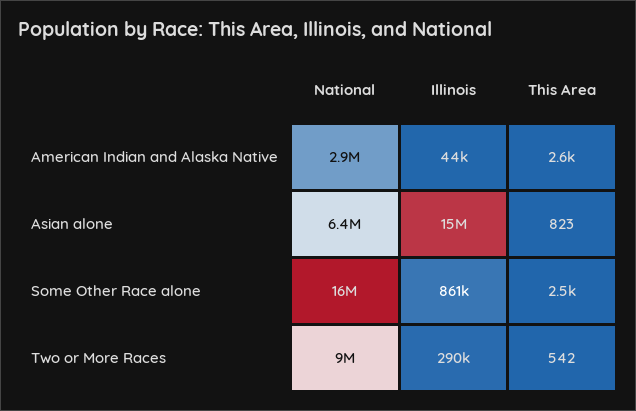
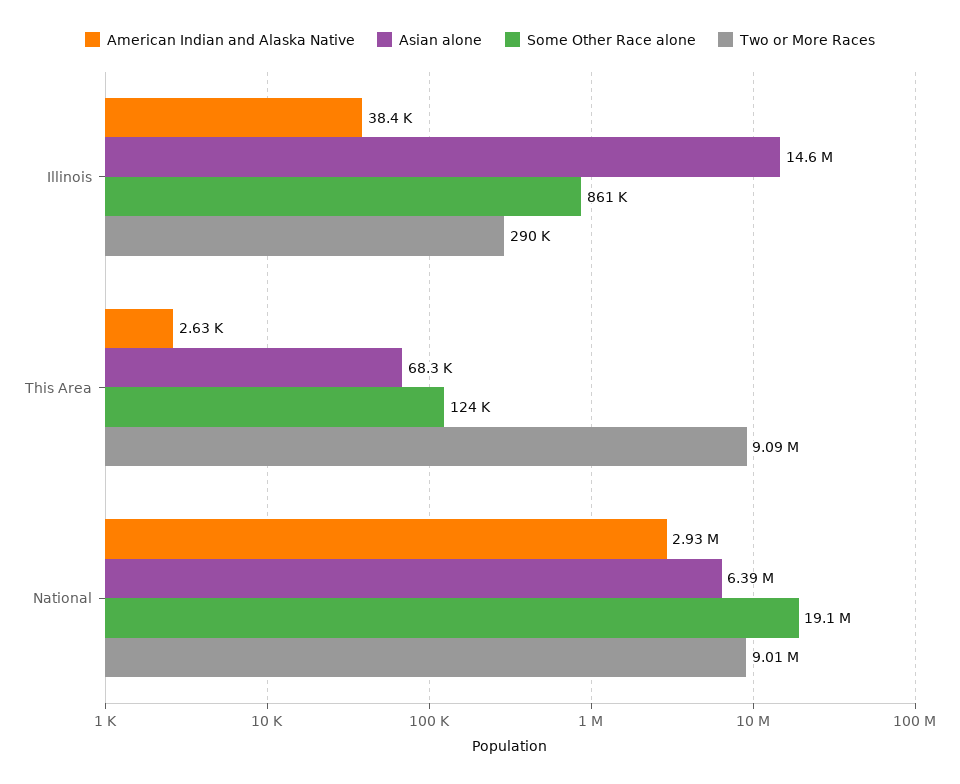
  {
    "American Indian and Alaska Native": {
      "National": 2930000,
-     "Illinois": 44000,
+     "Illinois": 38400,
      "This Area": 2630
    },
    "Asian alone": {
      "National": 6390000,
      "Illinois": 14600000,
-     "This Area": 823
+     "This Area": 68300
    },
    "Some Other Race alone": {
-     "National": 16000000,
+     "National": 19100000,
      "Illinois": 861000,
-     "This Area": 2500
+     "This Area": 124000
    },
    "Two or More Races": {
      "National": 9010000,
      "Illinois": 290000,
-     "This Area": 542
+     "This Area": 9090000
    }
  }

